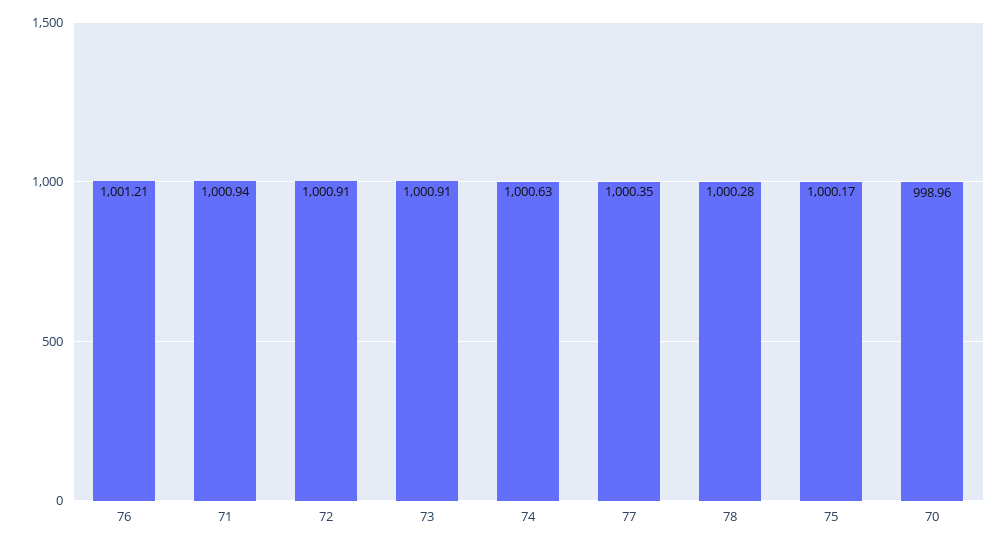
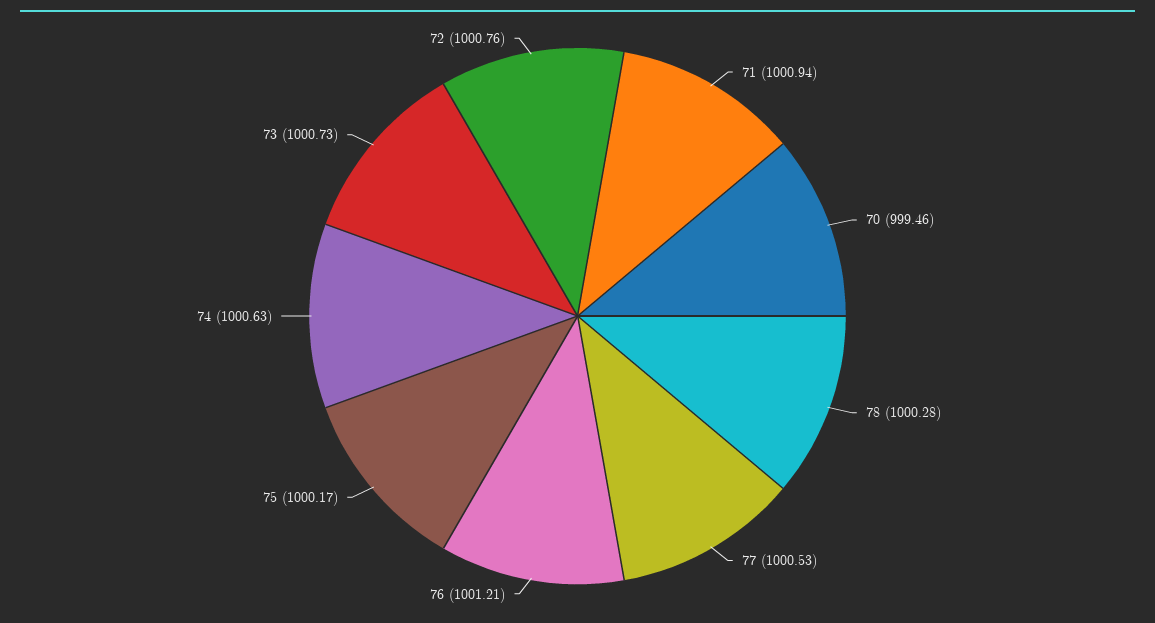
  {
    "76": 1001.21,
    "71": 1000.94,
-   "72": 1000.91,
+   "72": 1000.76,
-   "73": 1000.91,
+   "73": 1000.73,
    "74": 1000.63,
-   "77": 1000.35,
+   "77": 1000.53,
    "78": 1000.28,
    "75": 1000.17,
-   "70": 998.96
+   "70": 999.46
  }

